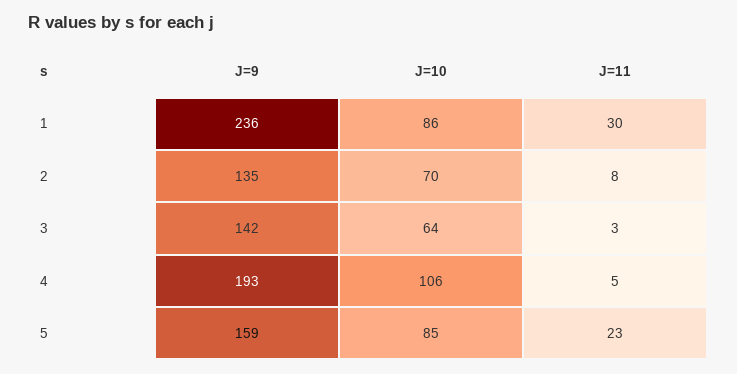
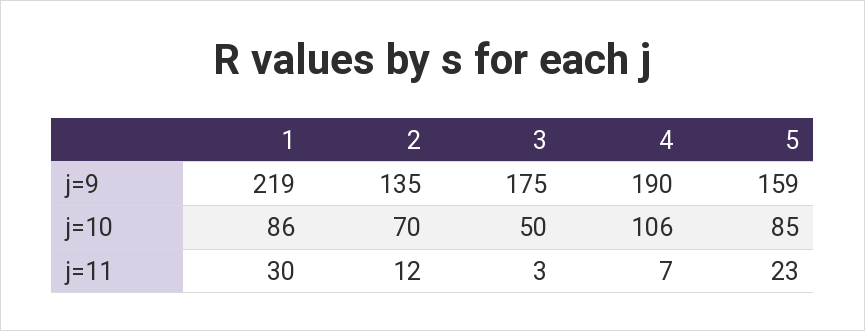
  {
    "J=9": {
-     "1": 236,
+     "1": 219,
      "2": 135,
-     "3": 142,
+     "3": 175,
-     "4": 193,
+     "4": 190,
      "5": 159
    },
    "J=10": {
      "1": 86,
      "2": 70,
-     "3": 64,
+     "3": 50,
      "4": 106,
      "5": 85
    },
    "J=11": {
      "1": 30,
-     "2": 8,
+     "2": 12,
      "3": 3,
-     "4": 5,
+     "4": 7,
      "5": 23
    }
  }

